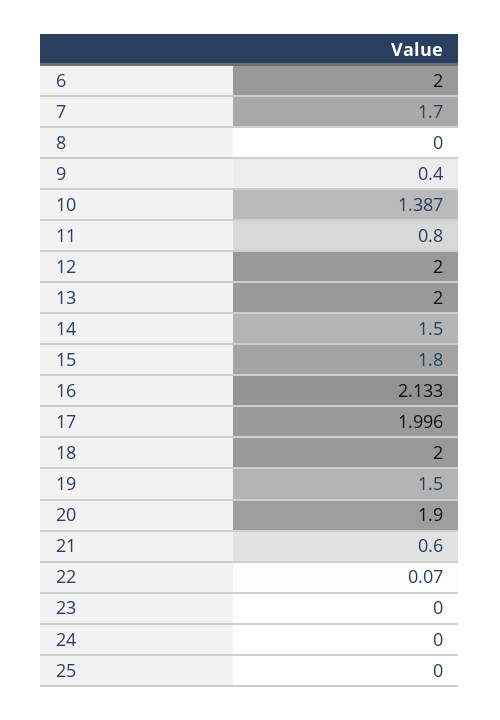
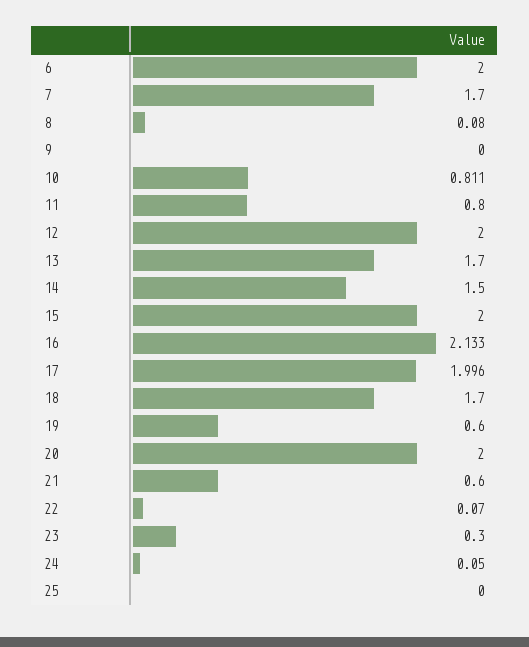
  {
    "6": 2,
    "7": 1.7,
-   "8": 0,
+   "8": 0.08,
-   "9": 0.4,
+   "9": 0,
-   "10": 1.387,
+   "10": 0.811,
    "11": 0.8,
    "12": 2,
-   "13": 2,
+   "13": 1.7,
    "14": 1.5,
-   "15": 1.8,
+   "15": 2,
    "16": 2.133,
    "17": 1.996,
-   "18": 2,
+   "18": 1.7,
-   "19": 1.5,
+   "19": 0.6,
-   "20": 1.9,
+   "20": 2,
    "21": 0.6,
    "22": 0.07,
-   "23": 0,
+   "23": 0.3,
-   "24": 0,
+   "24": 0.05,
    "25": 0
  }

